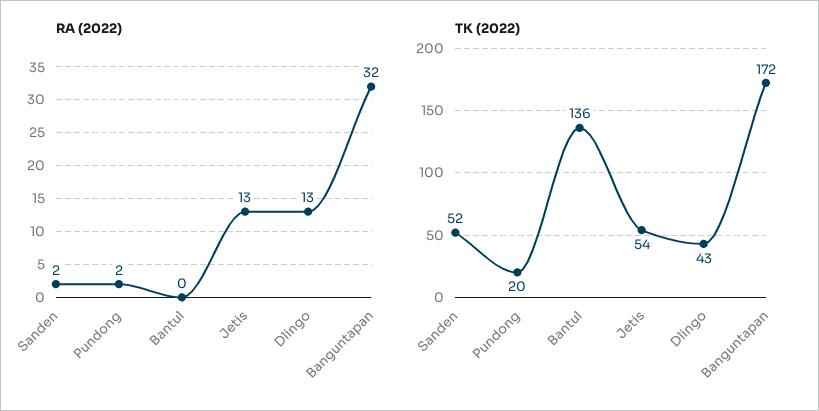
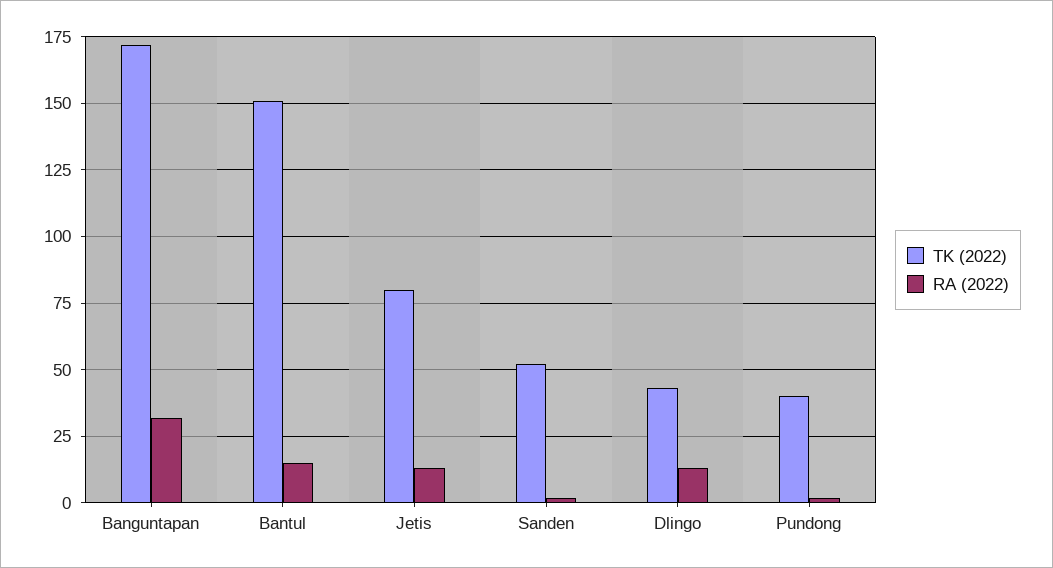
  {
    "RA (2022)": {
      "Sanden": 2,
      "Pundong": 2,
-     "Bantul": 0,
+     "Bantul": 15,
      "Jetis": 13,
      "Dlingo": 13,
      "Banguntapan": 32
    },
    "TK (2022)": {
      "Sanden": 52,
-     "Pundong": 20,
+     "Pundong": 40,
-     "Bantul": 136,
+     "Bantul": 150,
-     "Jetis": 54,
+     "Jetis": 80,
      "Dlingo": 43,
      "Banguntapan": 172
    }
  }

